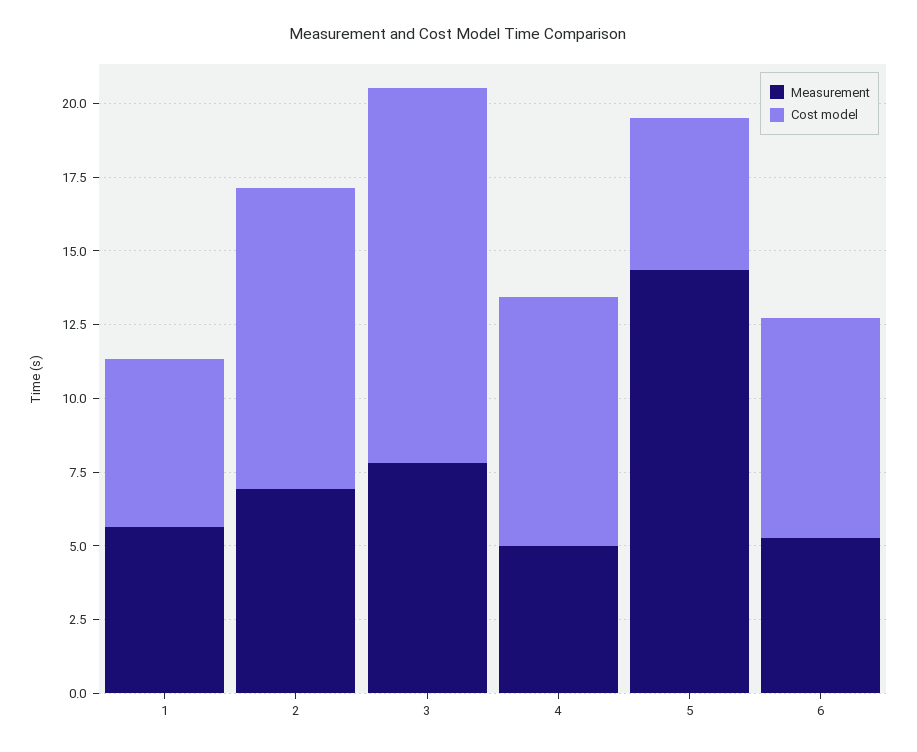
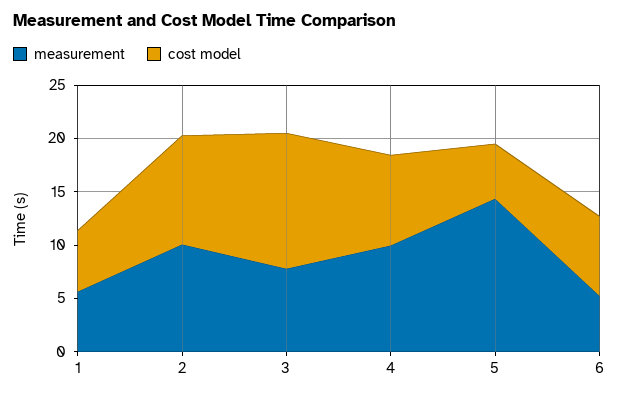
  {
    "Measurement": {
      "1": 5.5,
-     "2": 7,
+     "2": 10,
      "3": 8,
-     "4": 5,
+     "4": 10,
      "5": 14.5,
      "6": 5.5
    },
    "Cost model": {
      "1": 5.5,
      "2": 10,
      "3": 12.5,
      "4": 8.5,
      "5": 5,
      "6": 7.5
    }
  }

